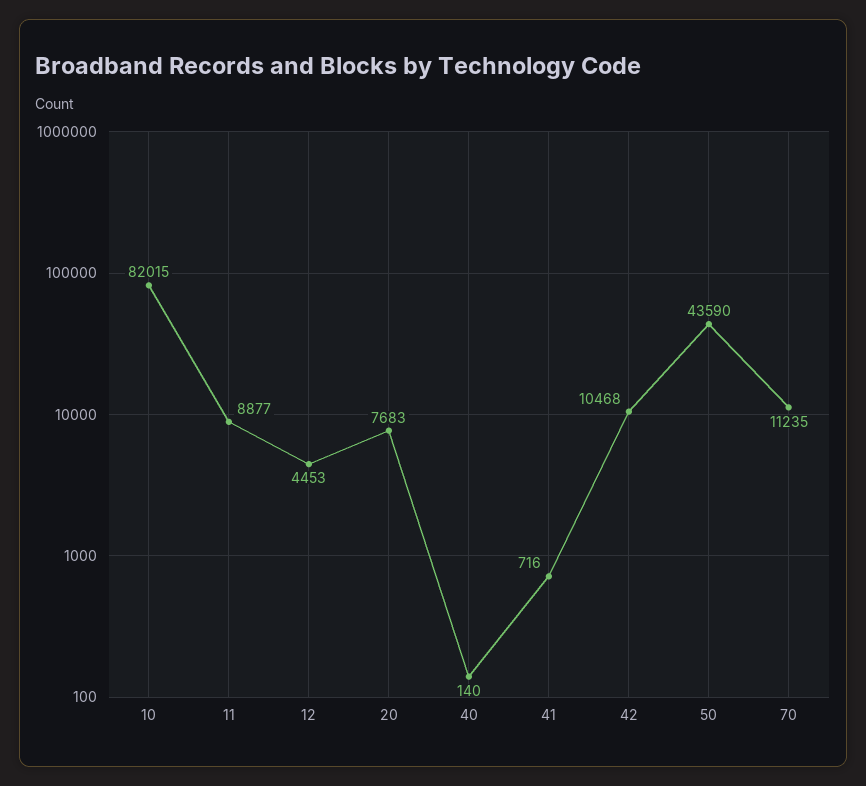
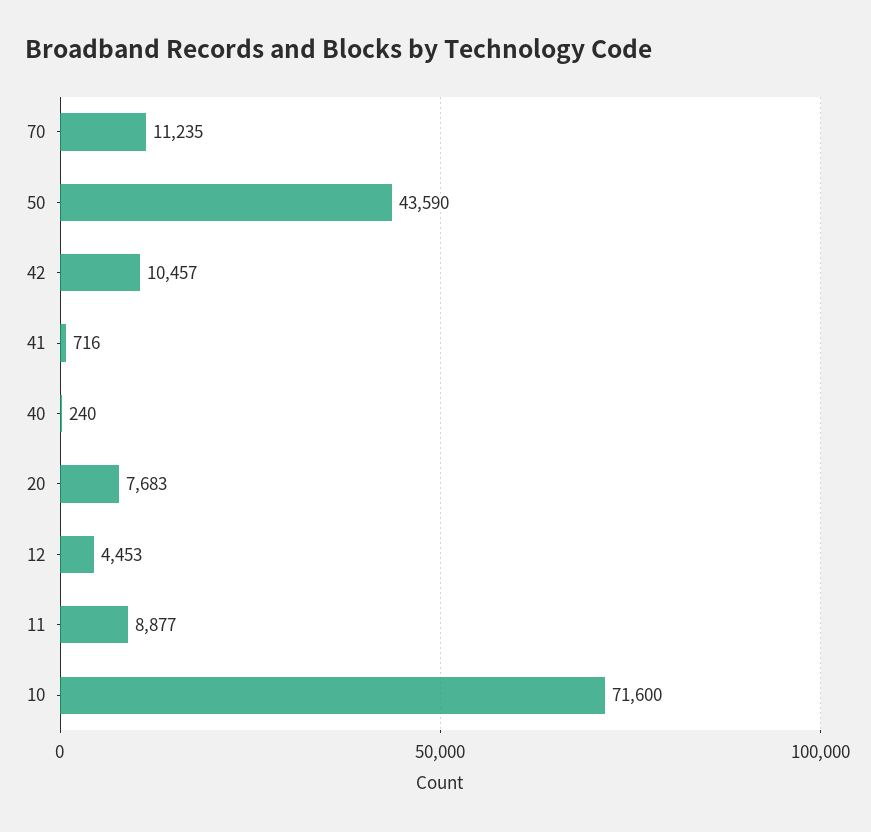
  {
-   "10": 82015,
+   "10": 71600,
    "11": 8877,
    "12": 4453,
    "20": 7683,
-   "40": 140,
+   "40": 240,
    "41": 716,
-   "42": 10468,
+   "42": 10457,
    "50": 43590,
    "70": 11235
  }

